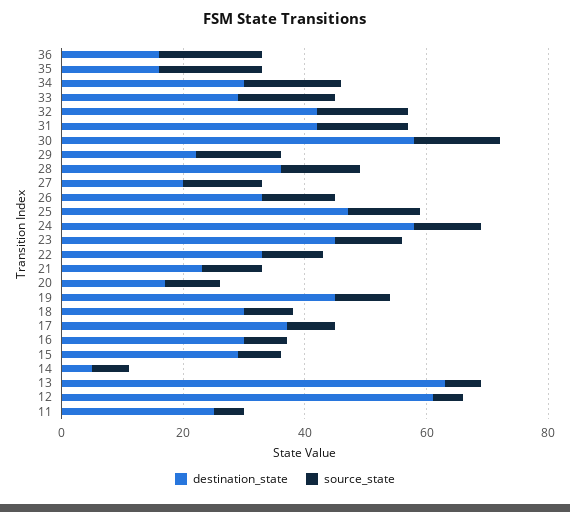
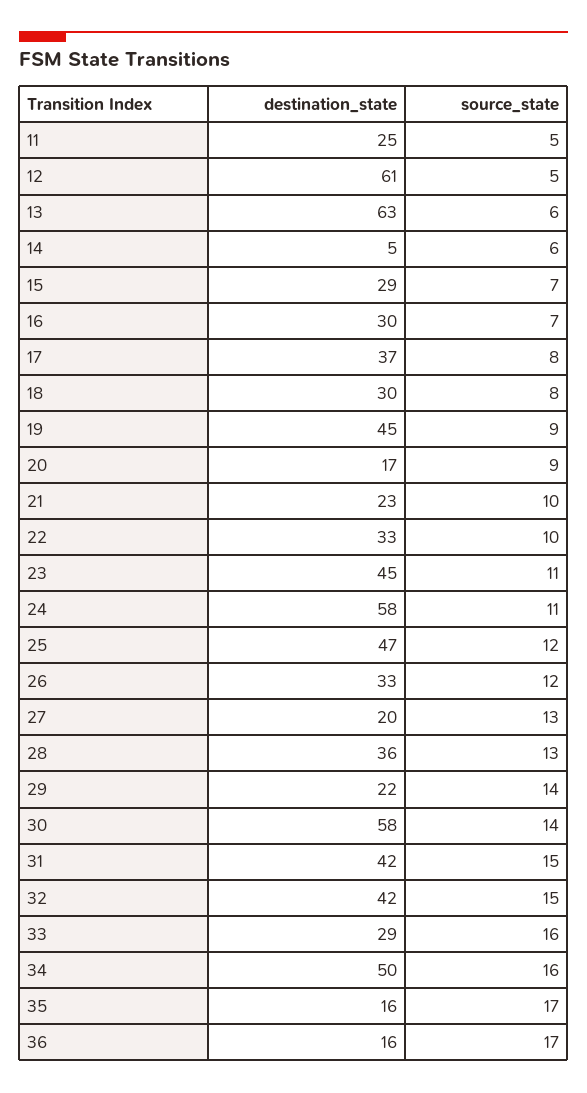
  {
    "destination_state": {
      "36": 16,
      "35": 16,
-     "34": 30,
+     "34": 50,
      "33": 29,
      "32": 42,
      "31": 42,
      "30": 58,
      "29": 22,
      "28": 36,
      "27": 20,
      "26": 33,
      "25": 47,
      "24": 58,
      "23": 45,
      "22": 33,
      "21": 23,
      "20": 17,
      "19": 45,
      "18": 30,
      "17": 37,
      "16": 30,
      "15": 29,
      "14": 5,
      "13": 63,
      "12": 61,
      "11": 25
    },
    "source_state": {
      "36": 17,
      "35": 17,
      "34": 16,
      "33": 16,
      "32": 15,
      "31": 15,
      "30": 14,
      "29": 14,
      "28": 13,
      "27": 13,
      "26": 12,
      "25": 12,
      "24": 11,
      "23": 11,
      "22": 10,
      "21": 10,
      "20": 9,
      "19": 9,
      "18": 8,
      "17": 8,
      "16": 7,
      "15": 7,
      "14": 6,
      "13": 6,
      "12": 5,
      "11": 5
    }
  }

